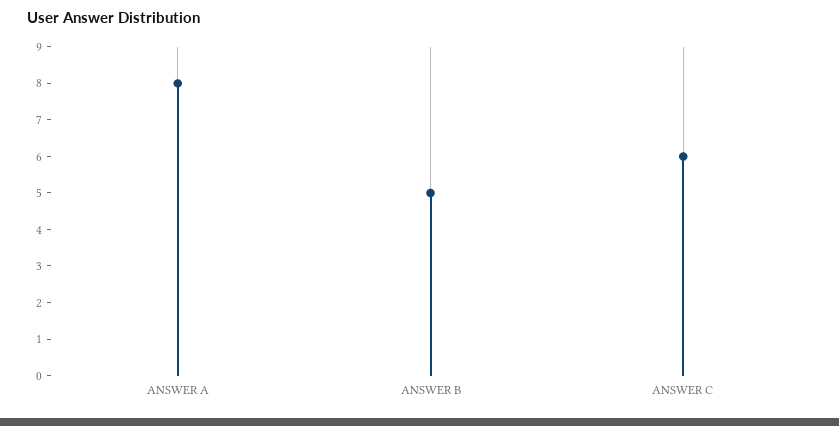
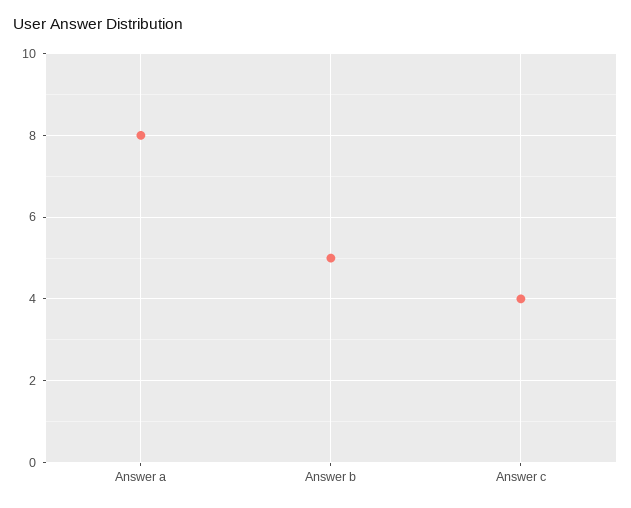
  {
    "ANSWER A": 8,
    "ANSWER B": 5,
-   "ANSWER C": 6
+   "ANSWER C": 4
  }

